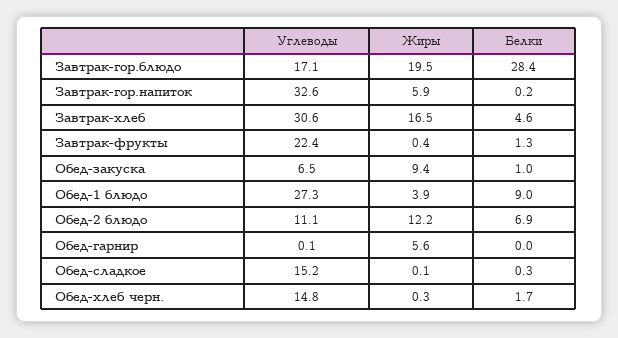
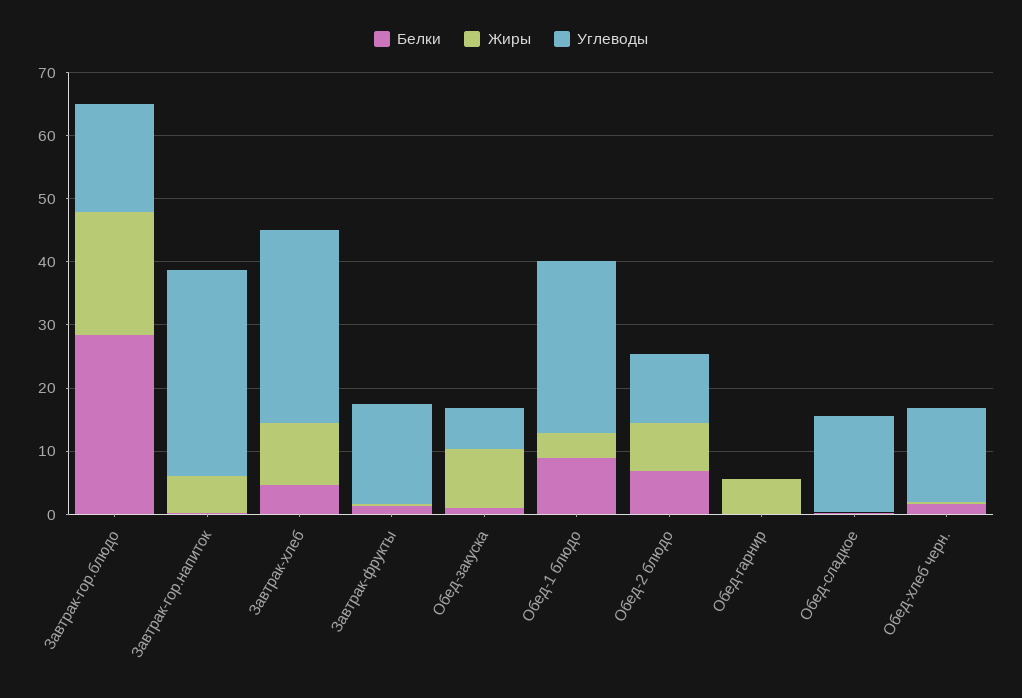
  {
    "Углеводы": {
      "Завтрак-гор.блюдо": 17.1,
      "Завтрак-гор.напиток": 32.6,
      "Завтрак-хлеб": 30.6,
-     "Завтрак-фрукты": 22.4,
+     "Завтрак-фрукты": 16,
      "Обед-закуска": 6.5,
      "Обед-1 блюдо": 27.3,
      "Обед-2 блюдо": 11.1,
      "Обед-гарнир": 0.1,
      "Обед-сладкое": 15.2,
      "Обед-хлеб черн.": 14.8
    },
    "Жиры": {
      "Завтрак-гор.блюдо": 19.5,
      "Завтрак-гор.напиток": 5.9,
-     "Завтрак-хлеб": 16.5,
+     "Завтрак-хлеб": 10,
      "Завтрак-фрукты": 0.4,
      "Обед-закуска": 9.4,
      "Обед-1 блюдо": 3.9,
-     "Обед-2 блюдо": 12.2,
+     "Обед-2 блюдо": 8,
      "Обед-гарнир": 5.6,
      "Обед-сладкое": 0.1,
      "Обед-хлеб черн.": 0.3
    },
    "Белки": {
      "Завтрак-гор.блюдо": 28.4,
      "Завтрак-гор.напиток": 0.2,
      "Завтрак-хлеб": 4.6,
      "Завтрак-фрукты": 1.3,
      "Обед-закуска": 1,
      "Обед-1 блюдо": 9,
      "Обед-2 блюдо": 6.9,
      "Обед-гарнир": 0,
      "Обед-сладкое": 0.3,
      "Обед-хлеб черн.": 1.7
    }
  }

